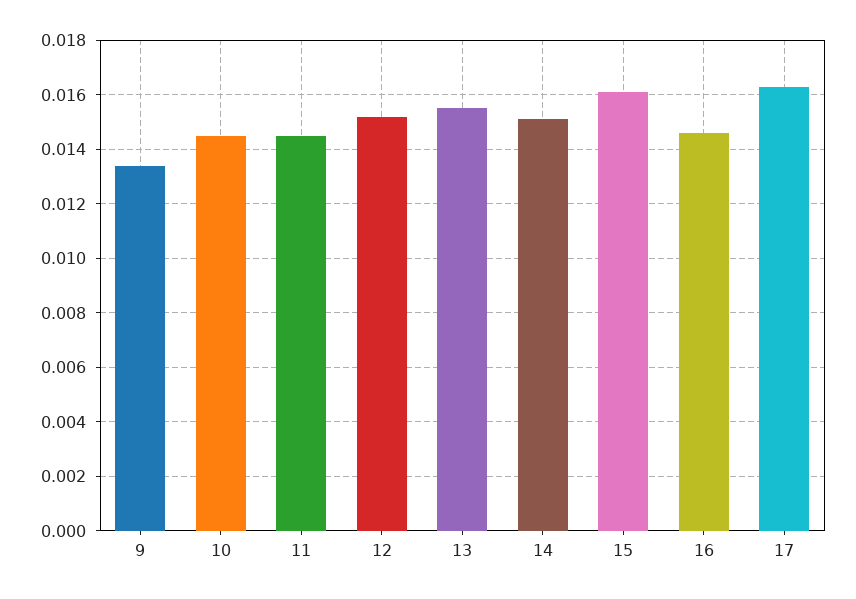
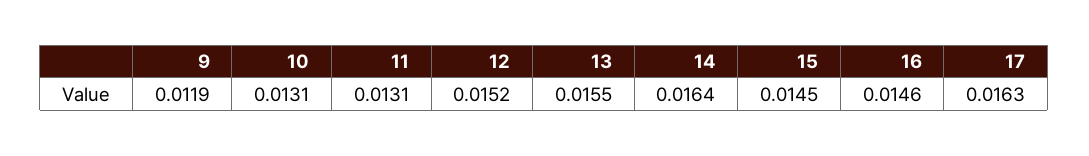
  {
-   "9": 0.0135,
+   "9": 0.0119,
-   "10": 0.0145,
+   "10": 0.0131,
-   "11": 0.0145,
+   "11": 0.0131,
    "12": 0.0152,
    "13": 0.0155,
-   "14": 0.015,
+   "14": 0.0164,
-   "15": 0.016,
+   "15": 0.0145,
    "16": 0.0146,
    "17": 0.0163
  }

